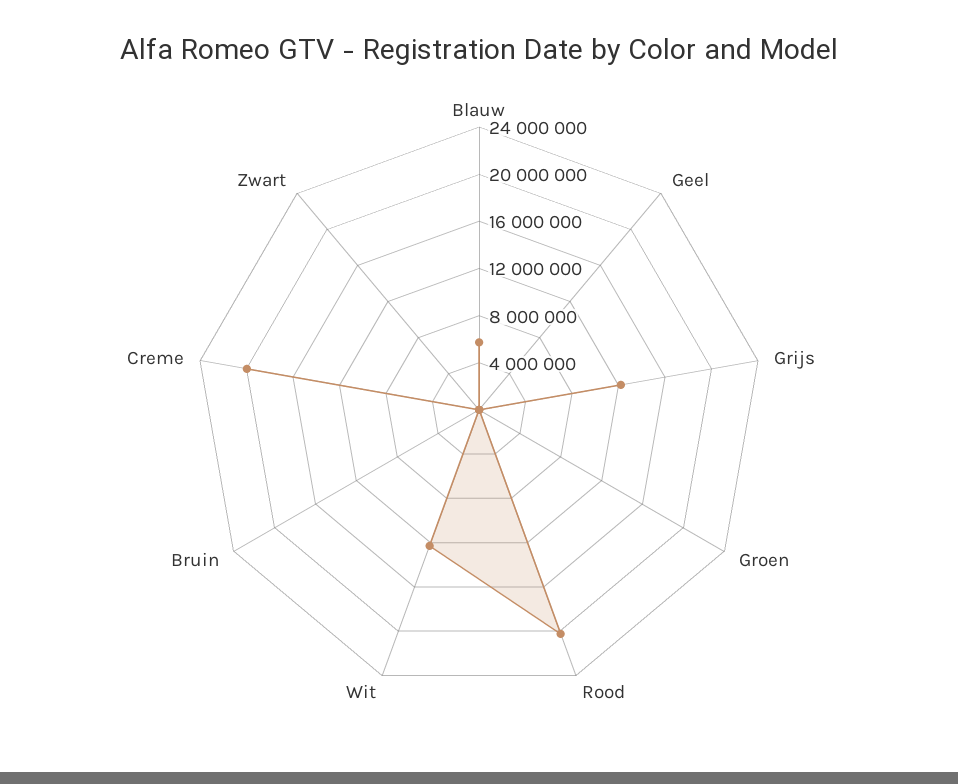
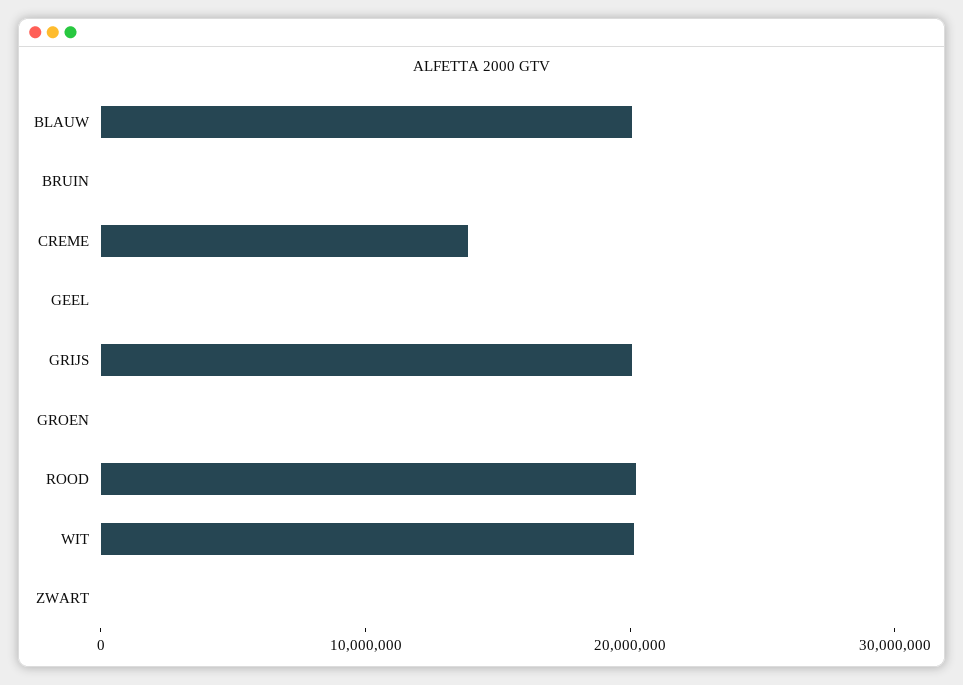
  {
-   "Blauw": 6000000,
+   "Blauw": 20000000,
    "Geel": 0,
-   "Grijs": 12000000,
+   "Grijs": 20000000,
    "Groen": 0,
    "Rood": 20000000,
-   "Wit": 12000000,
+   "Wit": 20000000,
    "Bruin": 0,
-   "Creme": 20000000,
+   "Creme": 14000000,
    "Zwart": 0
  }

